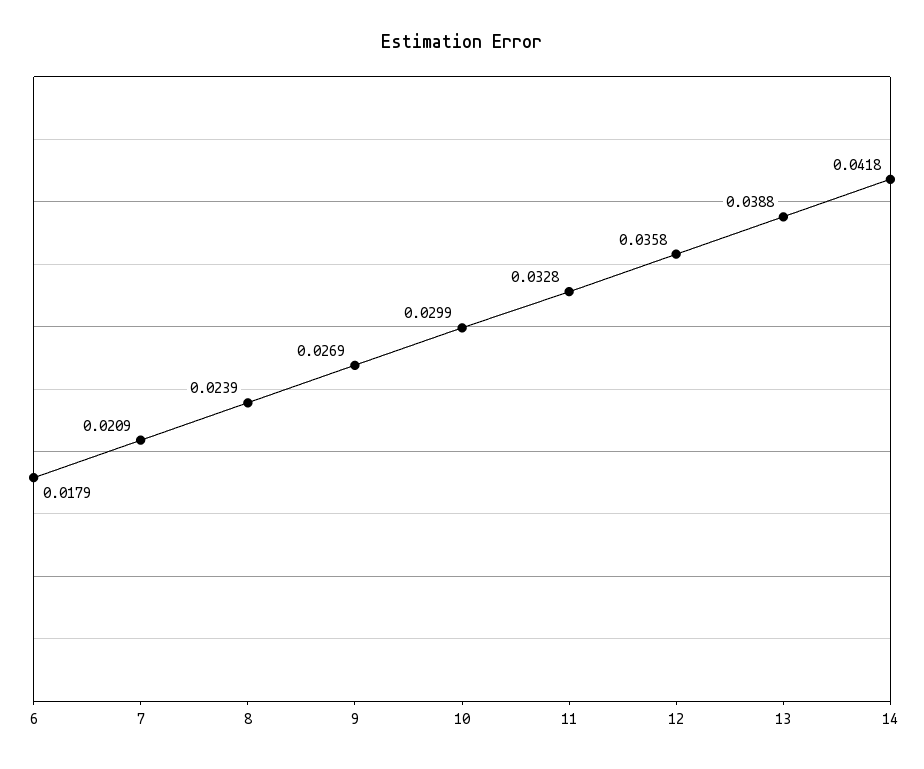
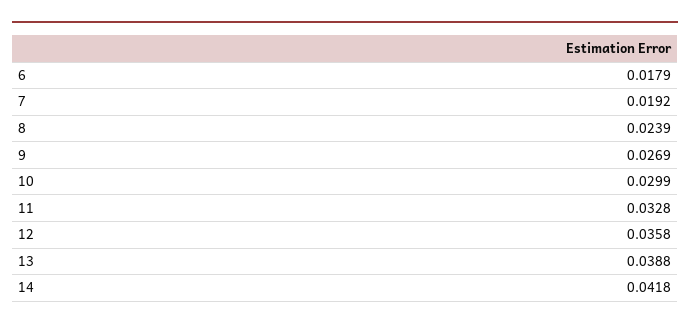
  {
    "6": 0.0179,
-   "7": 0.0209,
+   "7": 0.0192,
    "8": 0.0239,
    "9": 0.0269,
    "10": 0.0299,
    "11": 0.0328,
    "12": 0.0358,
    "13": 0.0388,
    "14": 0.0418
  }

